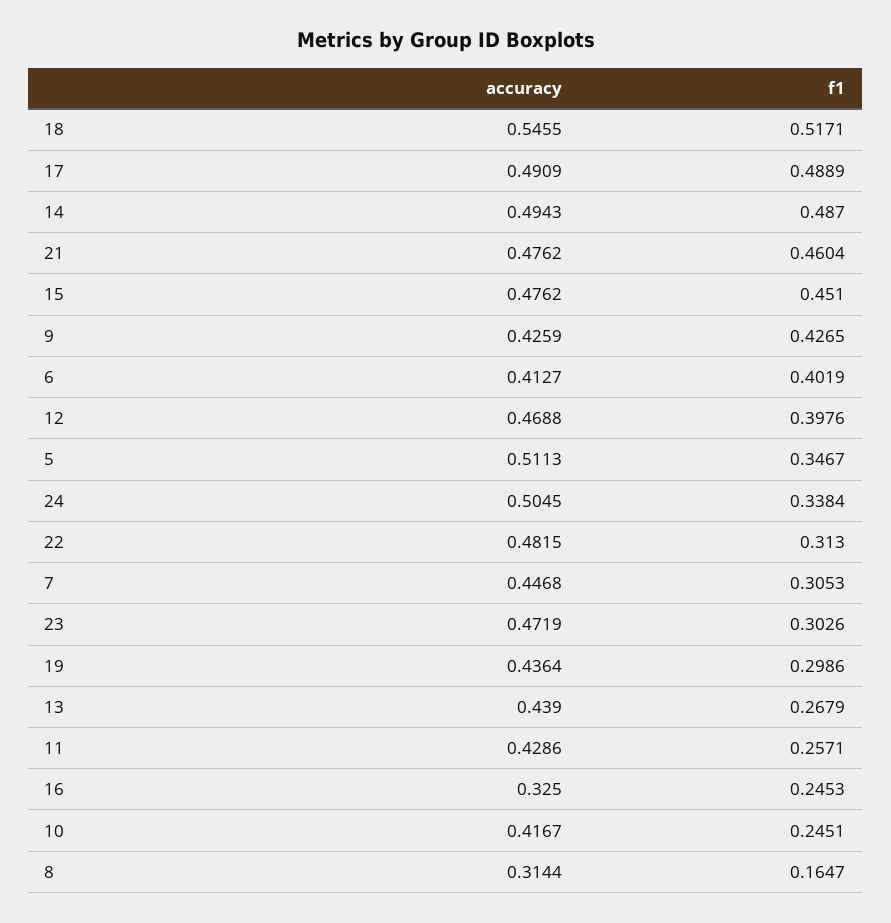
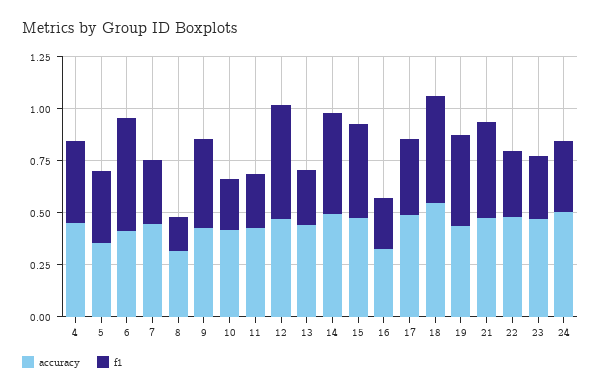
  {
    "accuracy": {
      "18": 0.5455,
      "17": 0.4909,
      "14": 0.4943,
      "21": 0.4762,
      "15": 0.4762,
      "9": 0.4259,
      "6": 0.4127,
      "12": 0.4688,
-     "5": 0.5113,
+     "5": 0.35,
      "24": 0.5045,
      "22": 0.4815,
      "7": 0.4468,
      "23": 0.4719,
      "19": 0.4364,
      "13": 0.439,
      "11": 0.4286,
      "16": 0.325,
      "10": 0.4167,
-     "8": 0.3144
+     "8": 0.3144,
+     "4": 0.45
    },
    "f1": {
      "18": 0.5171,
-     "17": 0.4889,
+     "17": 0.35,
      "14": 0.487,
      "21": 0.4604,
      "15": 0.451,
      "9": 0.4265,
-     "6": 0.4019,
+     "6": 0.55,
-     "12": 0.3976,
+     "12": 0.55,
      "5": 0.3467,
      "24": 0.3384,
      "22": 0.313,
      "7": 0.3053,
      "23": 0.3026,
-     "19": 0.2986,
+     "19": 0.45,
      "13": 0.2679,
      "11": 0.2571,
      "16": 0.2453,
      "10": 0.2451,
-     "8": 0.1647
+     "8": 0.1647,
+     "4": 0.4
    }
  }

